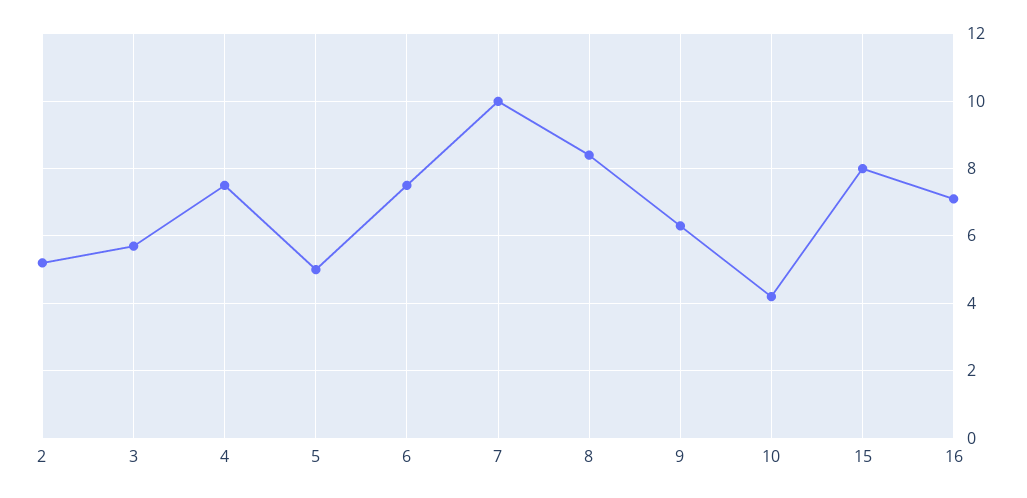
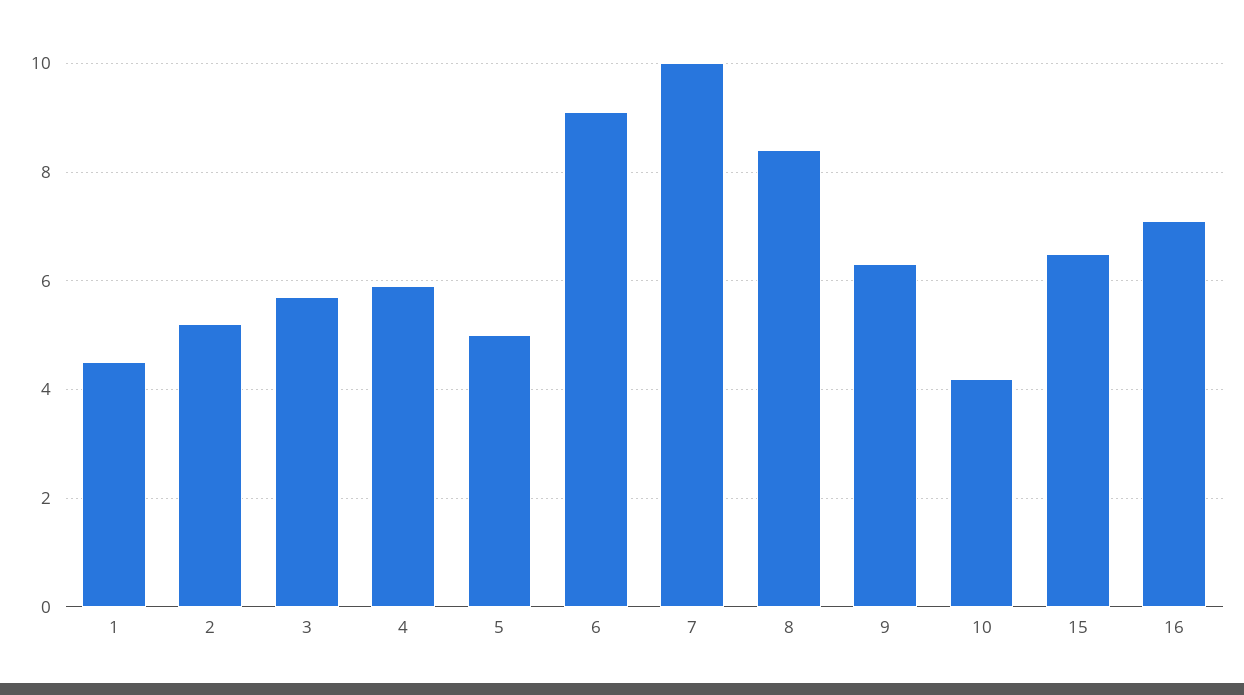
  {
    "2": 5,
    "3": 5.5,
-   "4": 7.5,
+   "4": 6,
    "5": 5,
-   "6": 7.5,
+   "6": 9,
    "7": 10,
    "8": 8.5,
    "9": 6.5,
    "10": 4,
-   "15": 8,
+   "15": 6.5,
-   "16": 7
+   "16": 7,
+   "1": 4.5
  }

